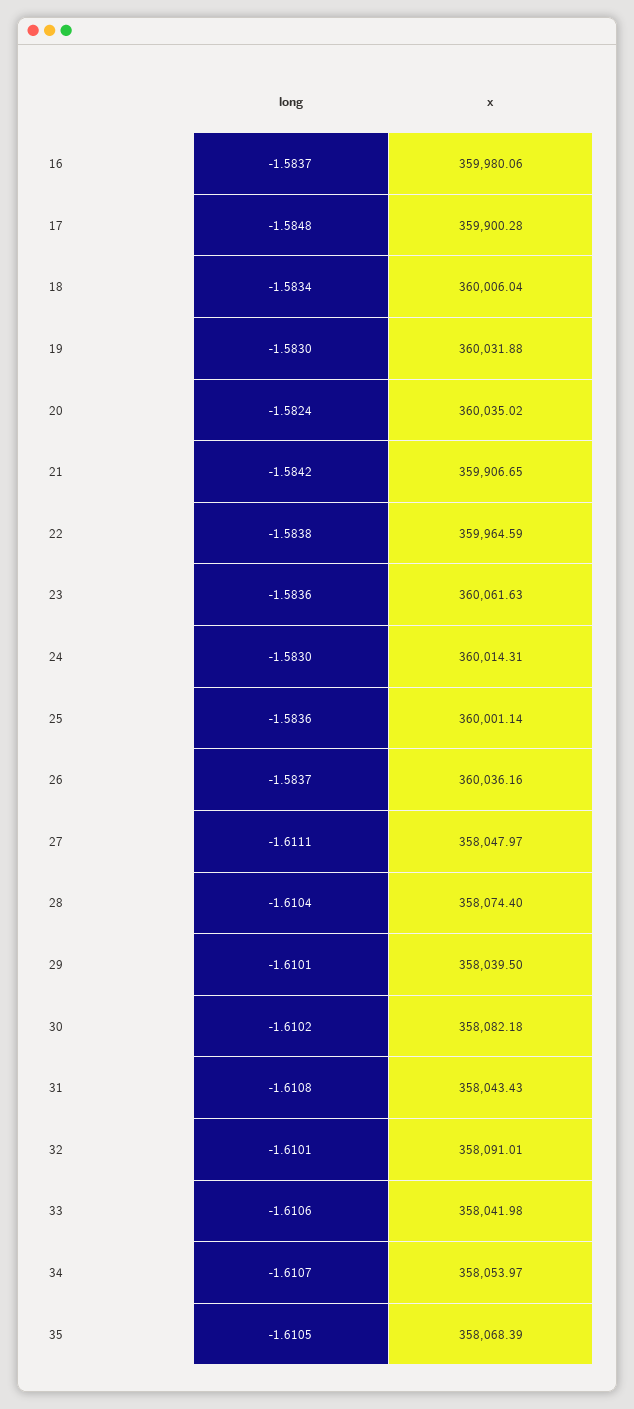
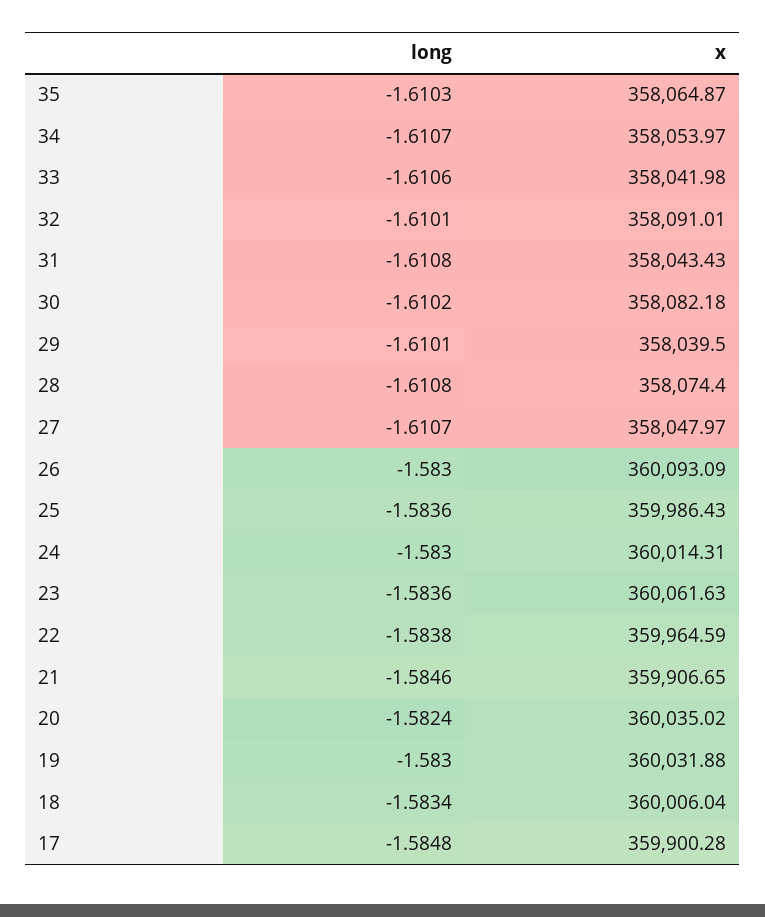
  {
    "long": {
-     "16": -1.5837,
      "17": -1.5848,
      "18": -1.5834,
      "19": -1.583,
      "20": -1.5824,
-     "21": -1.5842,
+     "21": -1.5846,
      "22": -1.5838,
      "23": -1.5836,
      "24": -1.583,
      "25": -1.5836,
-     "26": -1.5837,
+     "26": -1.583,
-     "27": -1.6111,
+     "27": -1.6107,
-     "28": -1.6104,
+     "28": -1.6108,
      "29": -1.6101,
      "30": -1.6102,
      "31": -1.6108,
      "32": -1.6101,
      "33": -1.6106,
      "34": -1.6107,
-     "35": -1.6105
+     "35": -1.6103
    },
    "x": {
-     "16": 359980.06,
      "17": 359900.28,
      "18": 360006.04,
      "19": 360031.88,
      "20": 360035.02,
      "21": 359906.65,
      "22": 359964.59,
      "23": 360061.63,
      "24": 360014.31,
-     "25": 360001.14,
+     "25": 359986.43,
-     "26": 360036.16,
+     "26": 360093.09,
      "27": 358047.97,
      "28": 358074.4,
      "29": 358039.5,
      "30": 358082.18,
      "31": 358043.43,
      "32": 358091.01,
      "33": 358041.98,
      "34": 358053.97,
-     "35": 358068.39
+     "35": 358064.87
    }
  }

